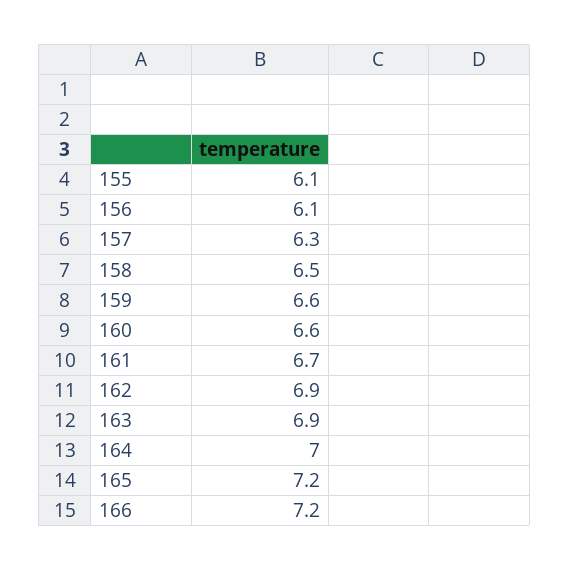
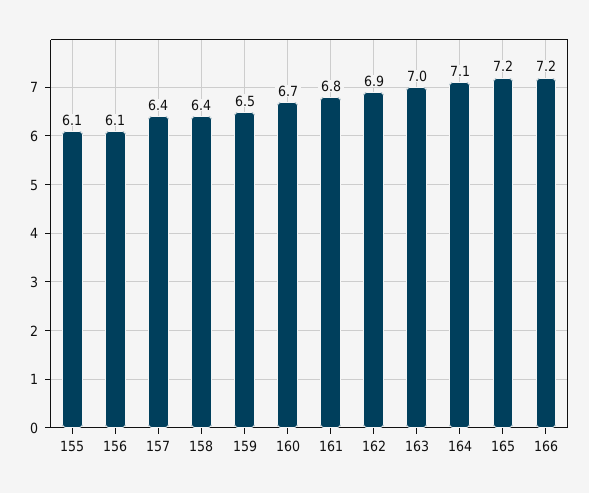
  {
    "155": 6.1,
    "156": 6.1,
-   "157": 6.3,
+   "157": 6.4,
-   "158": 6.5,
+   "158": 6.4,
-   "159": 6.6,
+   "159": 6.5,
-   "160": 6.6,
+   "160": 6.7,
-   "161": 6.7,
+   "161": 6.8,
    "162": 6.9,
-   "163": 6.9,
+   "163": 7,
-   "164": 7,
+   "164": 7.1,
    "165": 7.2,
    "166": 7.2
  }

